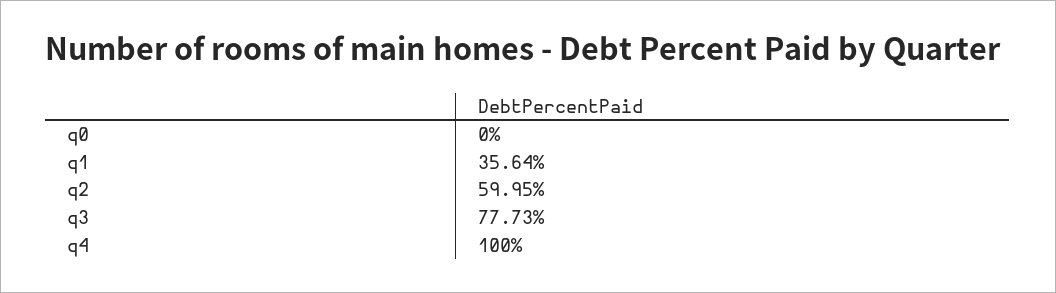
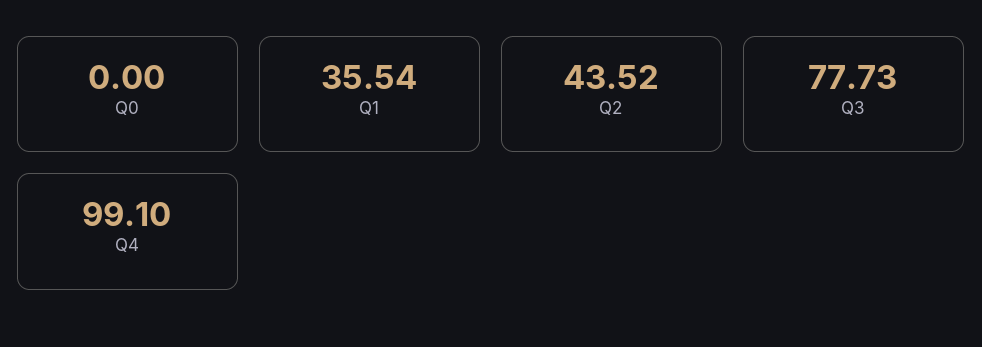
  {
    "q0": 0,
-   "q1": 35.64,
+   "q1": 35.54,
-   "q2": 59.95,
+   "q2": 43.52,
    "q3": 77.73,
-   "q4": 100
+   "q4": 99.1
  }

